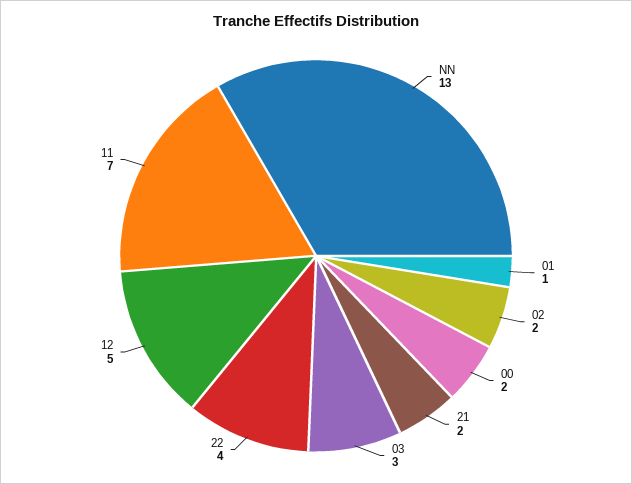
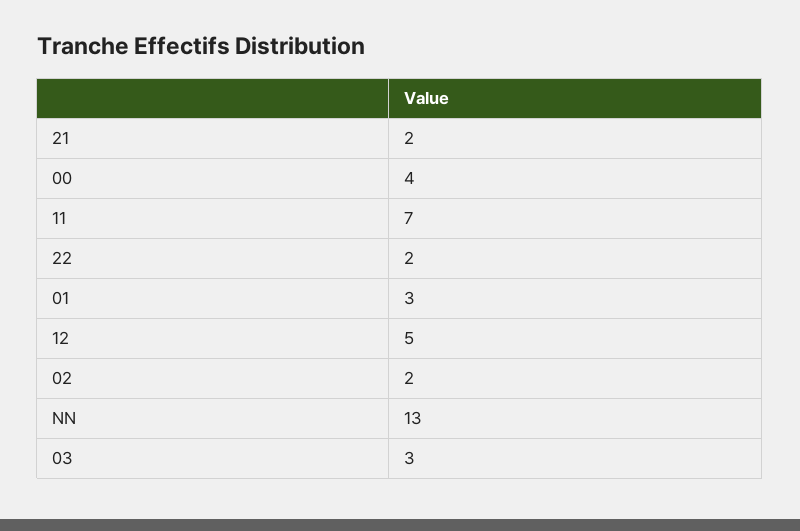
  {
    "NN": 13,
-   "01": 1,
+   "01": 3,
    "02": 2,
-   "00": 2,
+   "00": 4,
    "21": 2,
    "03": 3,
-   "22": 4,
+   "22": 2,
    "12": 5,
    "11": 7
  }

